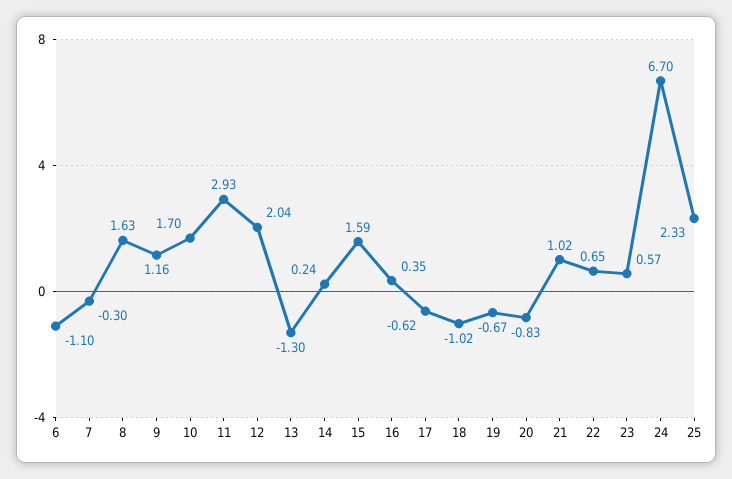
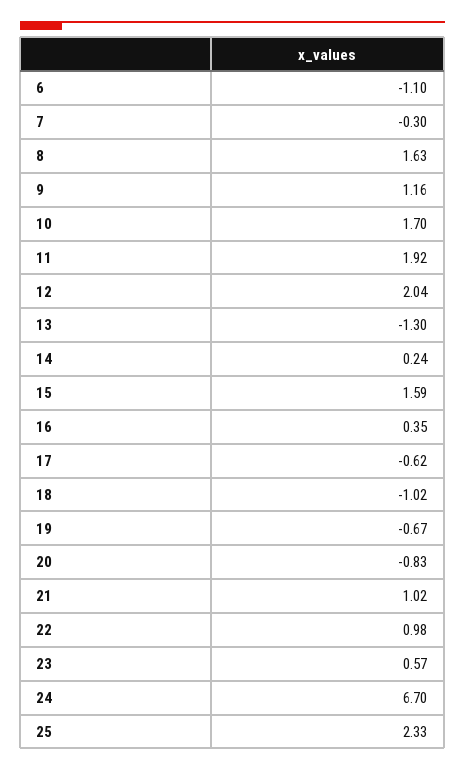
  {
    "6": -1.1,
    "7": -0.3,
    "8": 1.63,
    "9": 1.16,
    "10": 1.7,
-   "11": 2.93,
+   "11": 1.92,
    "12": 2.04,
    "13": -1.3,
    "14": 0.24,
    "15": 1.59,
    "16": 0.35,
    "17": -0.62,
    "18": -1.02,
    "19": -0.67,
    "20": -0.83,
    "21": 1.02,
-   "22": 0.65,
+   "22": 0.98,
    "23": 0.57,
    "24": 6.7,
    "25": 2.33
  }

